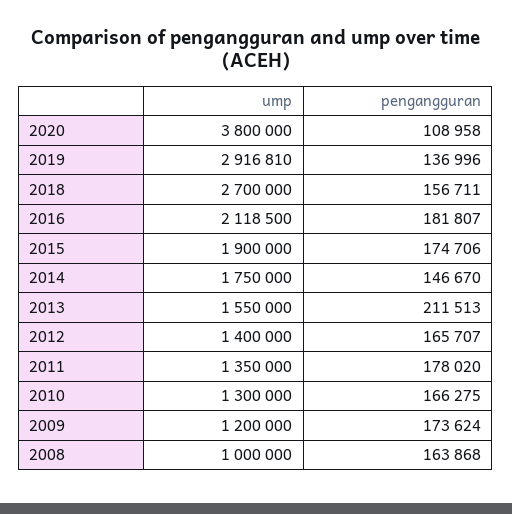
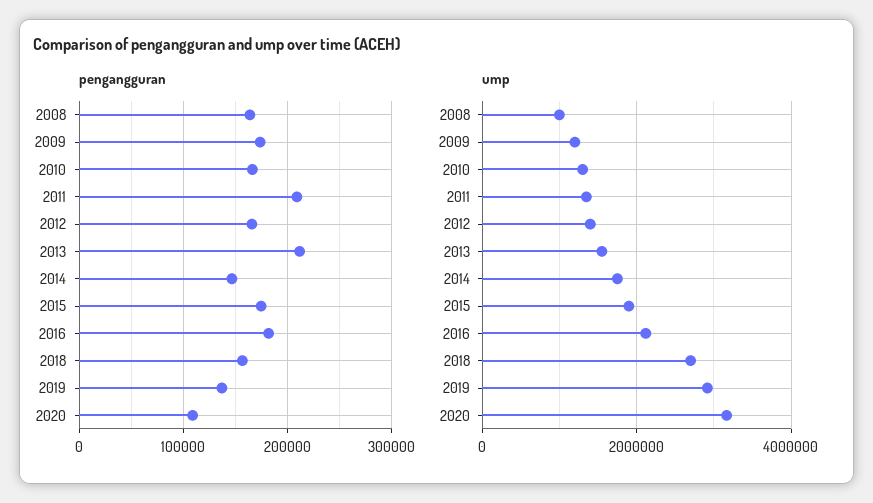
  {
    "ump": {
-     "2020": 3800000,
+     "2020": 3200000,
      "2019": 2916810,
      "2018": 2700000,
      "2016": 2118500,
      "2015": 1900000,
      "2014": 1750000,
      "2013": 1550000,
      "2012": 1400000,
      "2011": 1350000,
      "2010": 1300000,
      "2009": 1200000,
      "2008": 1000000
    },
    "pengangguran": {
      "2020": 108958,
      "2019": 136996,
      "2018": 156711,
      "2016": 181807,
      "2015": 174706,
      "2014": 146670,
      "2013": 211513,
      "2012": 165707,
-     "2011": 178020,
+     "2011": 210000,
      "2010": 166275,
      "2009": 173624,
      "2008": 163868
    }
  }

